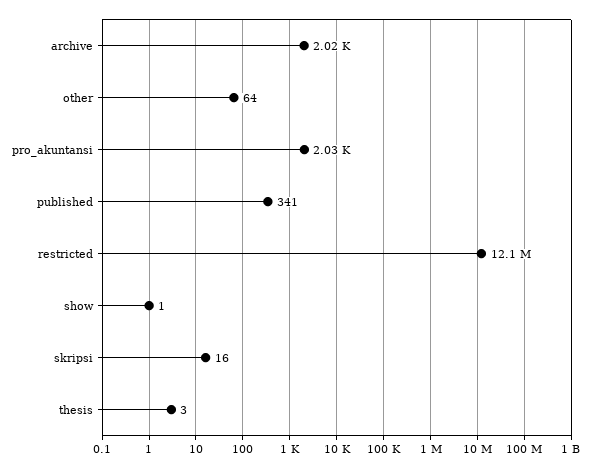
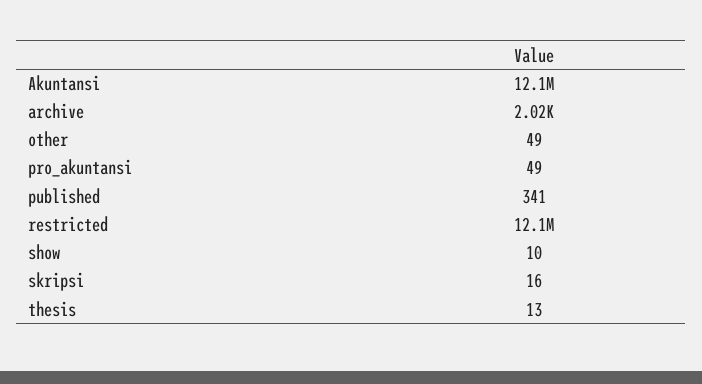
  {
    "archive": 2020,
-   "other": 64,
+   "other": 49,
-   "pro_akuntansi": 2030,
+   "pro_akuntansi": 49,
    "published": 341,
    "restricted": 12100000,
-   "show": 1,
+   "show": 10,
    "skripsi": 16,
-   "thesis": 3
+   "thesis": 13,
+   "Akuntansi": 12100000
  }

